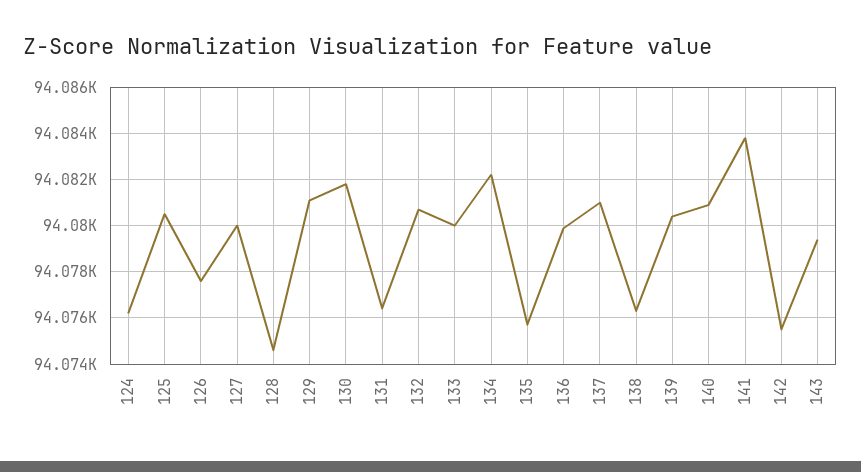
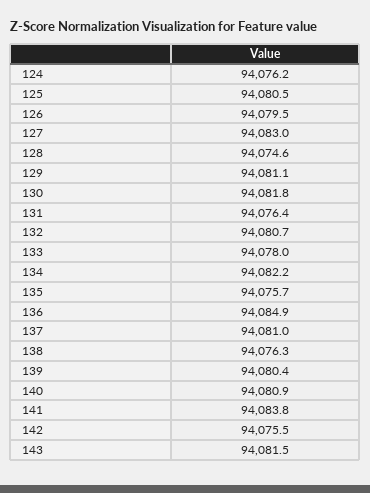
  {
    "124": 94076.2,
    "125": 94080.5,
-   "126": 94077.5,
+   "126": 94079.5,
-   "127": 94080,
+   "127": 94083,
    "128": 94074.6,
    "129": 94081.1,
    "130": 94081.8,
    "131": 94076.4,
    "132": 94080.7,
-   "133": 94080,
+   "133": 94078,
    "134": 94082.2,
    "135": 94075.7,
-   "136": 94080,
+   "136": 94084.9,
    "137": 94081,
    "138": 94076.3,
    "139": 94080.4,
    "140": 94080.9,
    "141": 94083.8,
    "142": 94075.5,
-   "143": 94079.5
+   "143": 94081.5
  }

